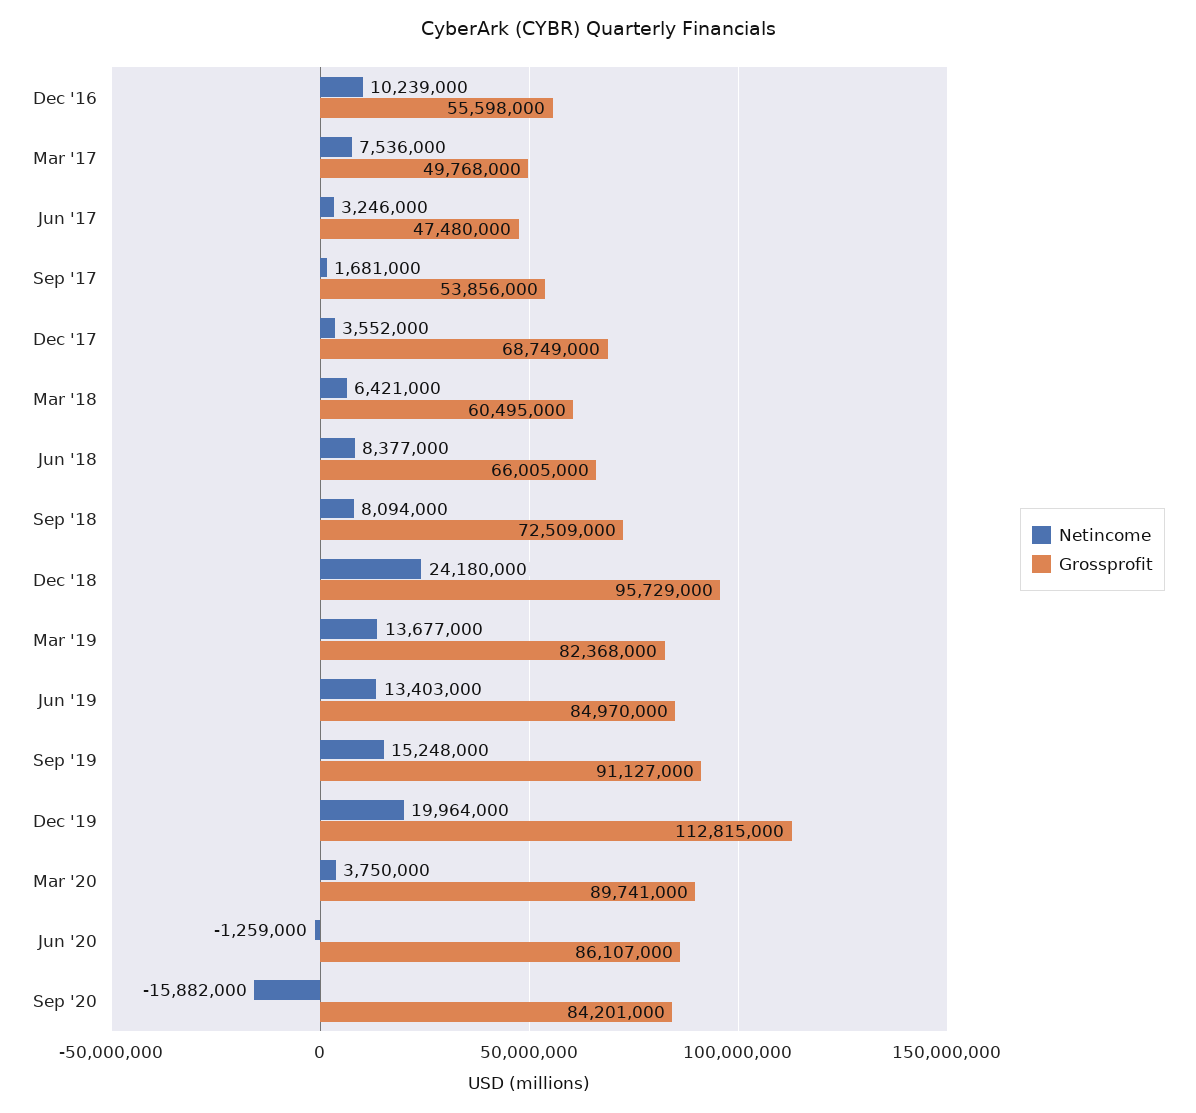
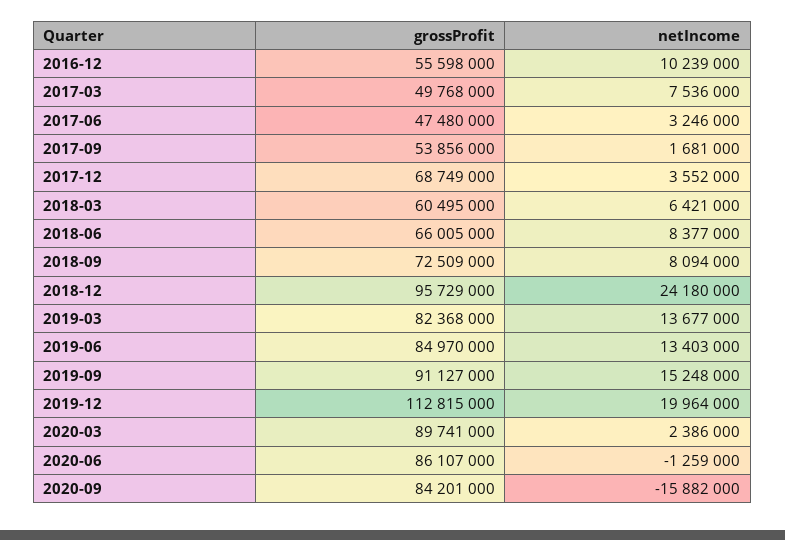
  {
    "Netincome": {
      "Dec '16": 10239000,
      "Mar '17": 7536000,
      "Jun '17": 3246000,
      "Sep '17": 1681000,
      "Dec '17": 3552000,
      "Mar '18": 6421000,
      "Jun '18": 8377000,
      "Sep '18": 8094000,
      "Dec '18": 24180000,
      "Mar '19": 13677000,
      "Jun '19": 13403000,
      "Sep '19": 15248000,
      "Dec '19": 19964000,
-     "Mar '20": 3750000,
+     "Mar '20": 2386000,
      "Jun '20": -1259000,
      "Sep '20": -15882000
    },
    "Grossprofit": {
      "Dec '16": 55598000,
      "Mar '17": 49768000,
      "Jun '17": 47480000,
      "Sep '17": 53856000,
      "Dec '17": 68749000,
      "Mar '18": 60495000,
      "Jun '18": 66005000,
      "Sep '18": 72509000,
      "Dec '18": 95729000,
      "Mar '19": 82368000,
      "Jun '19": 84970000,
      "Sep '19": 91127000,
      "Dec '19": 112815000,
      "Mar '20": 89741000,
      "Jun '20": 86107000,
      "Sep '20": 84201000
    }
  }

